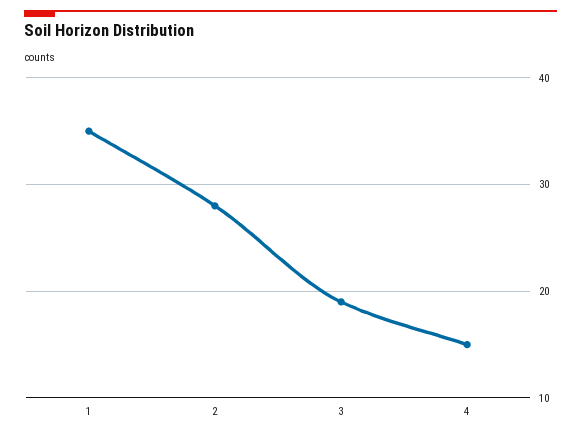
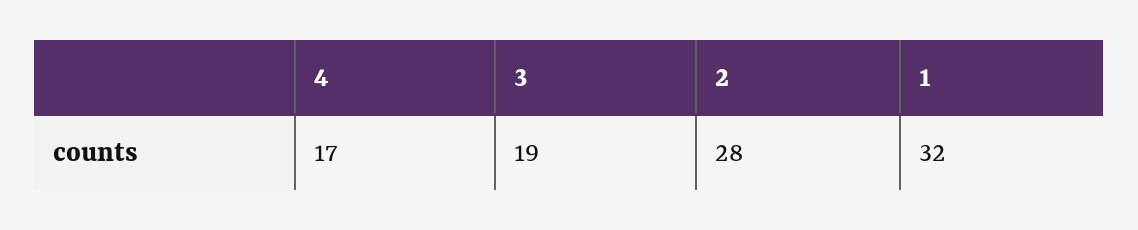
  {
-   "1": 35,
+   "1": 32,
    "2": 28,
    "3": 19,
-   "4": 15
+   "4": 17
  }

